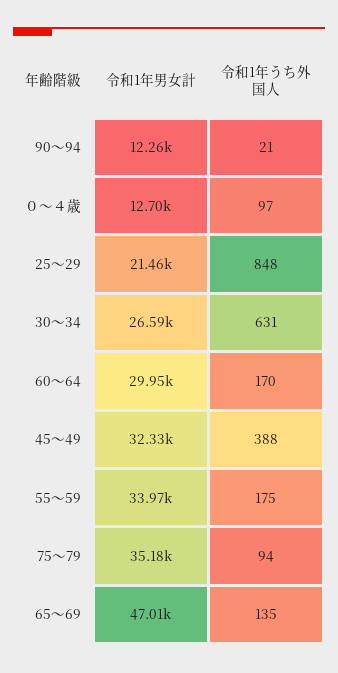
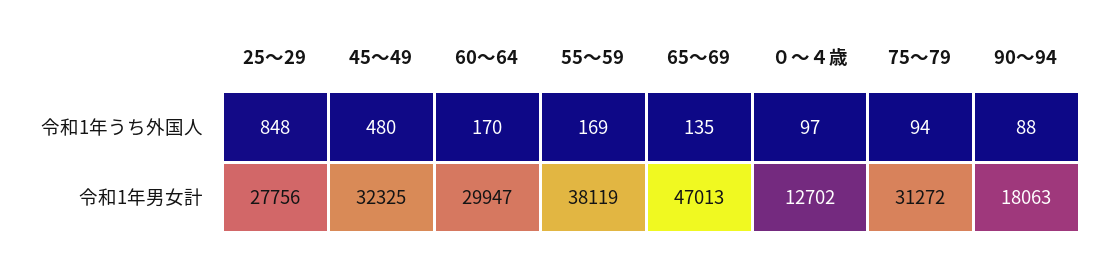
  {
    "令和1年男女計": {
-     "90～94": 12260,
+     "90～94": 18063,
      "０～４歳": 12702,
-     "25～29": 21460,
+     "25～29": 27756,
-     "30～34": 26590,
      "60～64": 29947,
      "45～49": 32325,
-     "55～59": 33970,
+     "55～59": 38119,
-     "75～79": 35180,
+     "75～79": 31272,
      "65～69": 47013
    },
    "令和1年うち外国人": {
-     "90～94": 21,
+     "90～94": 88,
      "０～４歳": 97,
      "25～29": 848,
-     "30～34": 631,
      "60～64": 170,
-     "45～49": 388,
+     "45～49": 480,
-     "55～59": 175,
+     "55～59": 169,
      "75～79": 94,
      "65～69": 135
    }
  }

